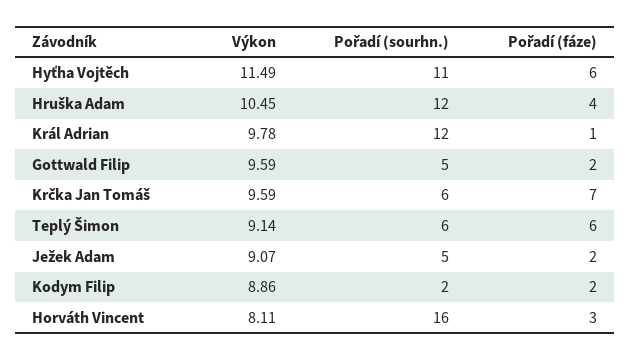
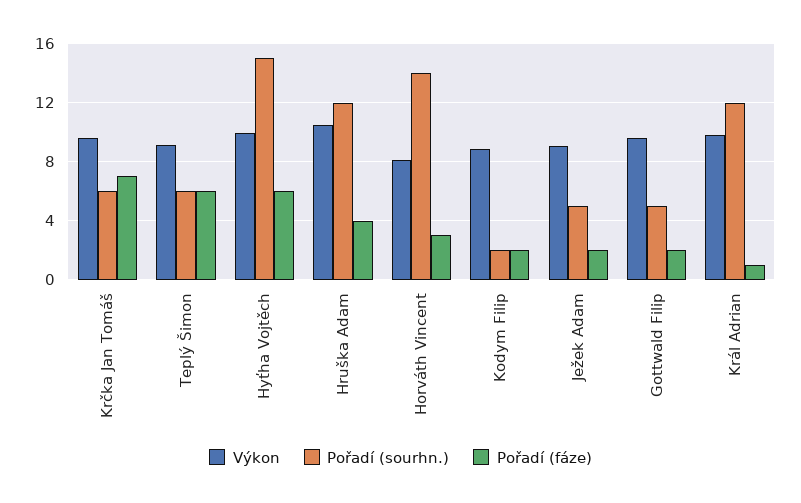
  {
    "Výkon": {
-     "Hyťha Vojtěch": 11.49,
+     "Hyťha Vojtěch": 10,
      "Hruška Adam": 10.45,
      "Král Adrian": 9.78,
      "Gottwald Filip": 9.59,
      "Krčka Jan Tomáš": 9.59,
      "Teplý Šimon": 9.14,
      "Ježek Adam": 9.07,
      "Kodym Filip": 8.86,
      "Horváth Vincent": 8.11
    },
    "Pořadí (sourhn.)": {
-     "Hyťha Vojtěch": 11,
+     "Hyťha Vojtěch": 15,
      "Hruška Adam": 12,
      "Král Adrian": 12,
      "Gottwald Filip": 5,
      "Krčka Jan Tomáš": 6,
      "Teplý Šimon": 6,
      "Ježek Adam": 5,
      "Kodym Filip": 2,
-     "Horváth Vincent": 16
+     "Horváth Vincent": 14
    },
    "Pořadí (fáze)": {
      "Hyťha Vojtěch": 6,
      "Hruška Adam": 4,
      "Král Adrian": 1,
      "Gottwald Filip": 2,
      "Krčka Jan Tomáš": 7,
      "Teplý Šimon": 6,
      "Ježek Adam": 2,
      "Kodym Filip": 2,
      "Horváth Vincent": 3
    }
  }

